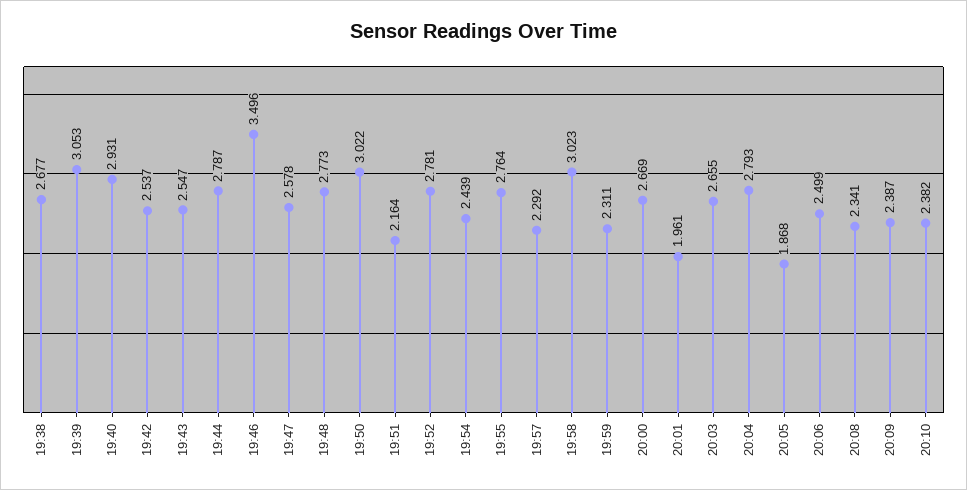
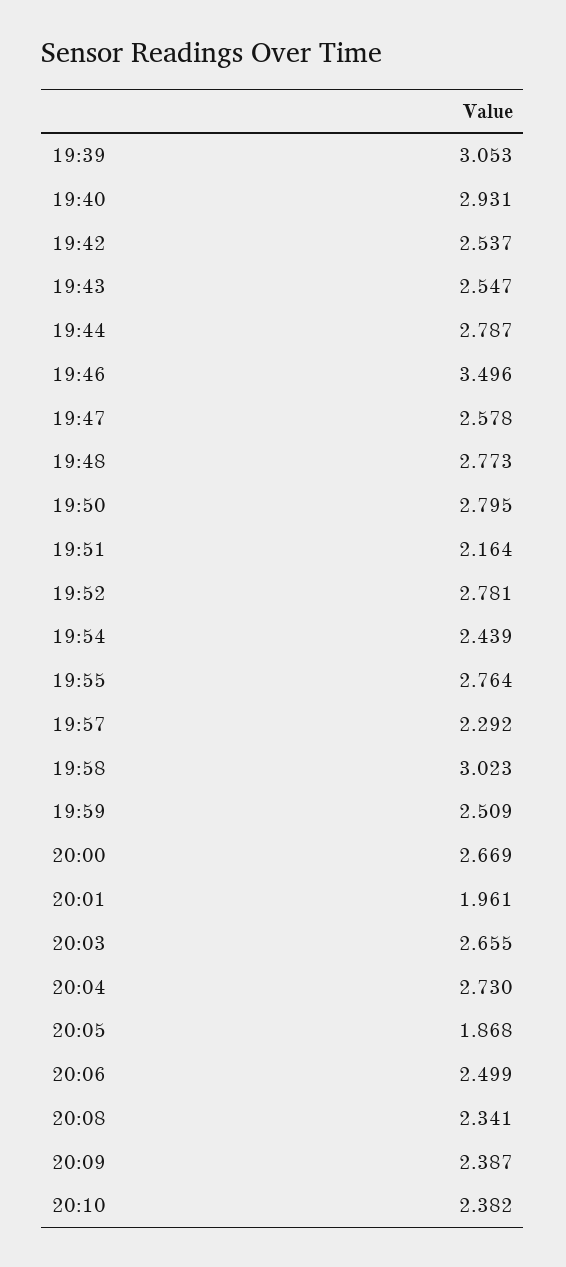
  {
-   "19:38": 2.677,
    "19:39": 3.053,
    "19:40": 2.931,
    "19:42": 2.537,
    "19:43": 2.547,
    "19:44": 2.787,
    "19:46": 3.496,
    "19:47": 2.578,
    "19:48": 2.773,
-   "19:50": 3.022,
+   "19:50": 2.795,
    "19:51": 2.164,
    "19:52": 2.781,
    "19:54": 2.439,
    "19:55": 2.764,
    "19:57": 2.292,
    "19:58": 3.023,
-   "19:59": 2.311,
+   "19:59": 2.509,
    "20:00": 2.669,
    "20:01": 1.961,
    "20:03": 2.655,
-   "20:04": 2.793,
+   "20:04": 2.73,
    "20:05": 1.868,
    "20:06": 2.499,
    "20:08": 2.341,
    "20:09": 2.387,
    "20:10": 2.382
  }

